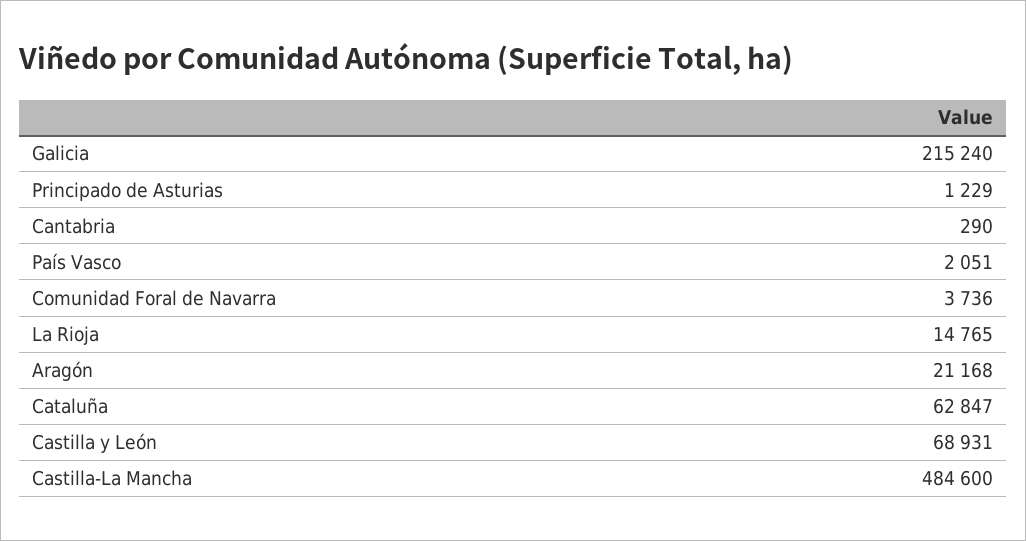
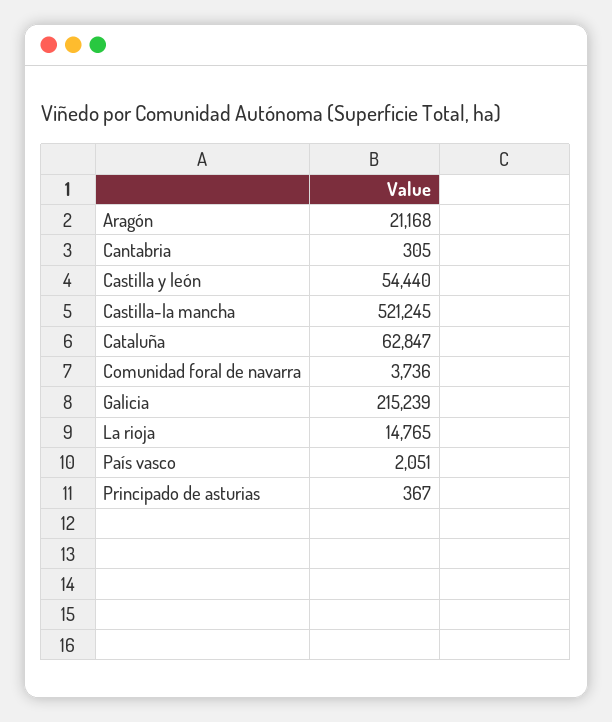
  {
-   "Galicia": 215240,
+   "Galicia": 215239,
-   "Principado de Asturias": 1229,
+   "Principado de Asturias": 367,
-   "Cantabria": 290,
+   "Cantabria": 305,
    "País Vasco": 2051,
    "Comunidad Foral de Navarra": 3736,
    "La Rioja": 14765,
    "Aragón": 21168,
    "Cataluña": 62847,
-   "Castilla y León": 68931,
+   "Castilla y León": 54440,
-   "Castilla-La Mancha": 484600
+   "Castilla-La Mancha": 521245
  }

